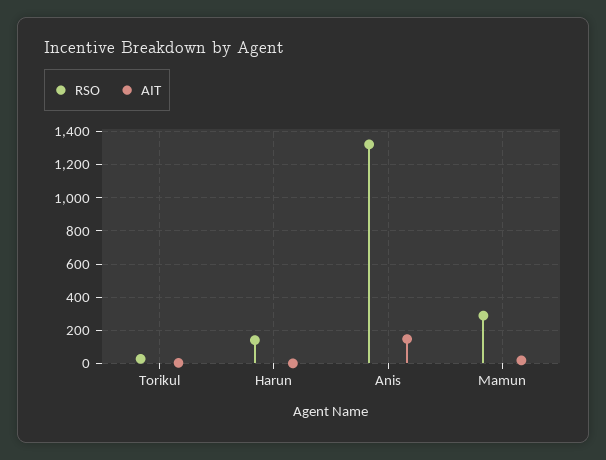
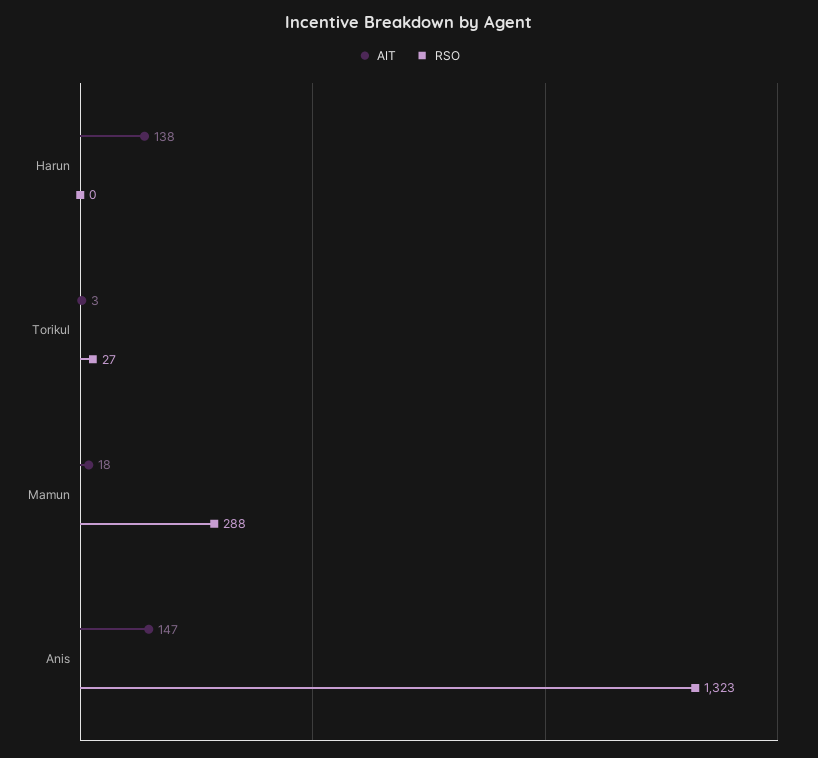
  {
    "RSO": {
      "Torikul": 27,
-     "Harun": 150,
+     "Harun": 0,
      "Anis": 1323,
      "Mamun": 288
    },
    "AIT": {
      "Torikul": 3,
-     "Harun": 0,
+     "Harun": 138,
      "Anis": 147,
      "Mamun": 18
    }
  }

